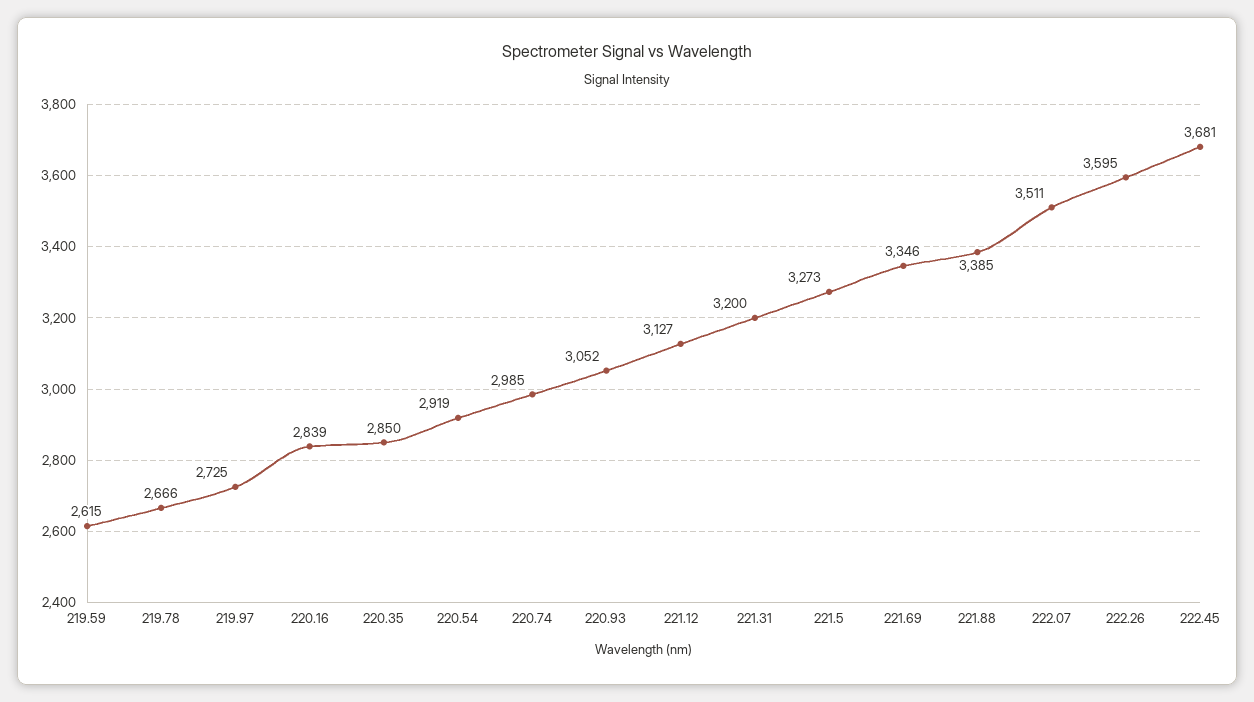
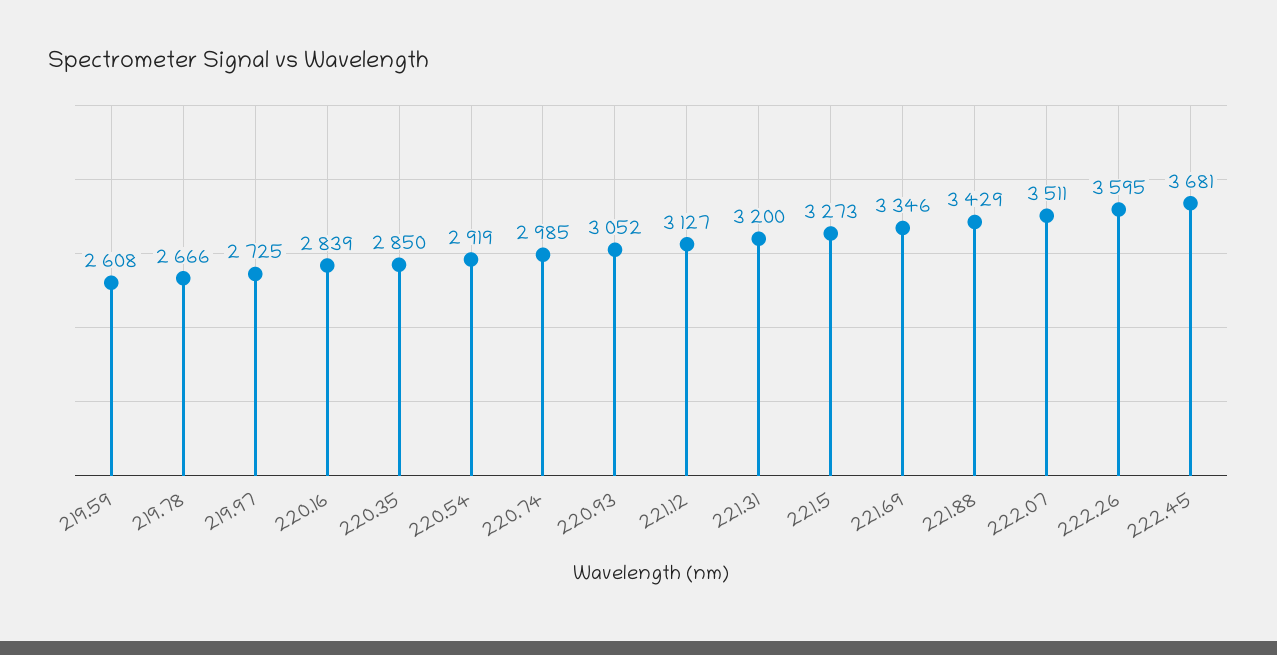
  {
-   "219.59": 2615,
+   "219.59": 2608,
    "219.78": 2666,
    "219.97": 2725,
    "220.16": 2839,
    "220.35": 2850,
    "220.54": 2919,
    "220.74": 2985,
    "220.93": 3052,
    "221.12": 3127,
    "221.31": 3200,
    "221.5": 3273,
    "221.69": 3346,
-   "221.88": 3385,
+   "221.88": 3429,
    "222.07": 3511,
    "222.26": 3595,
    "222.45": 3681
  }

